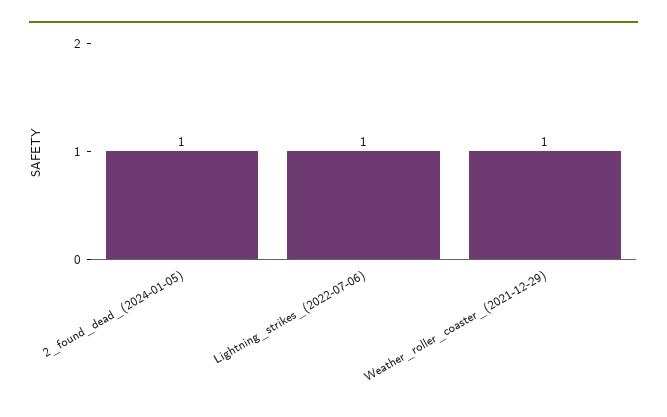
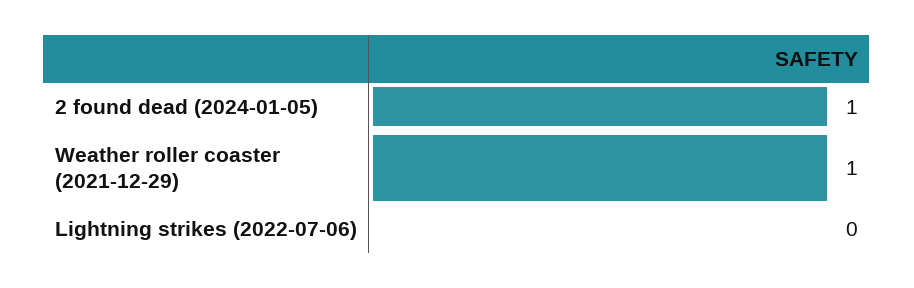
  {
    "2_found_dead_(2024-01-05)": 1,
-   "Lightning_strikes_(2022-07-06)": 1,
+   "Lightning_strikes_(2022-07-06)": 0,
    "Weather_roller_coaster_(2021-12-29)": 1
  }

